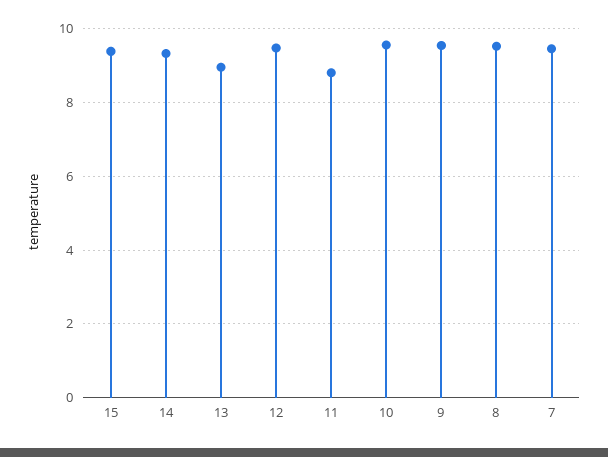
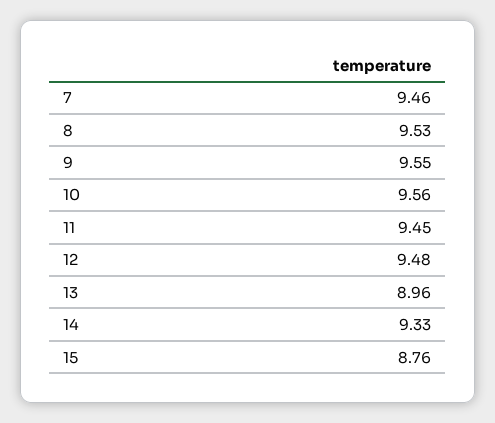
  {
-   "15": 9.4,
+   "15": 8.76,
    "14": 9.33,
    "13": 8.96,
    "12": 9.48,
-   "11": 8.8,
+   "11": 9.45,
    "10": 9.56,
    "9": 9.55,
    "8": 9.53,
    "7": 9.46
  }

